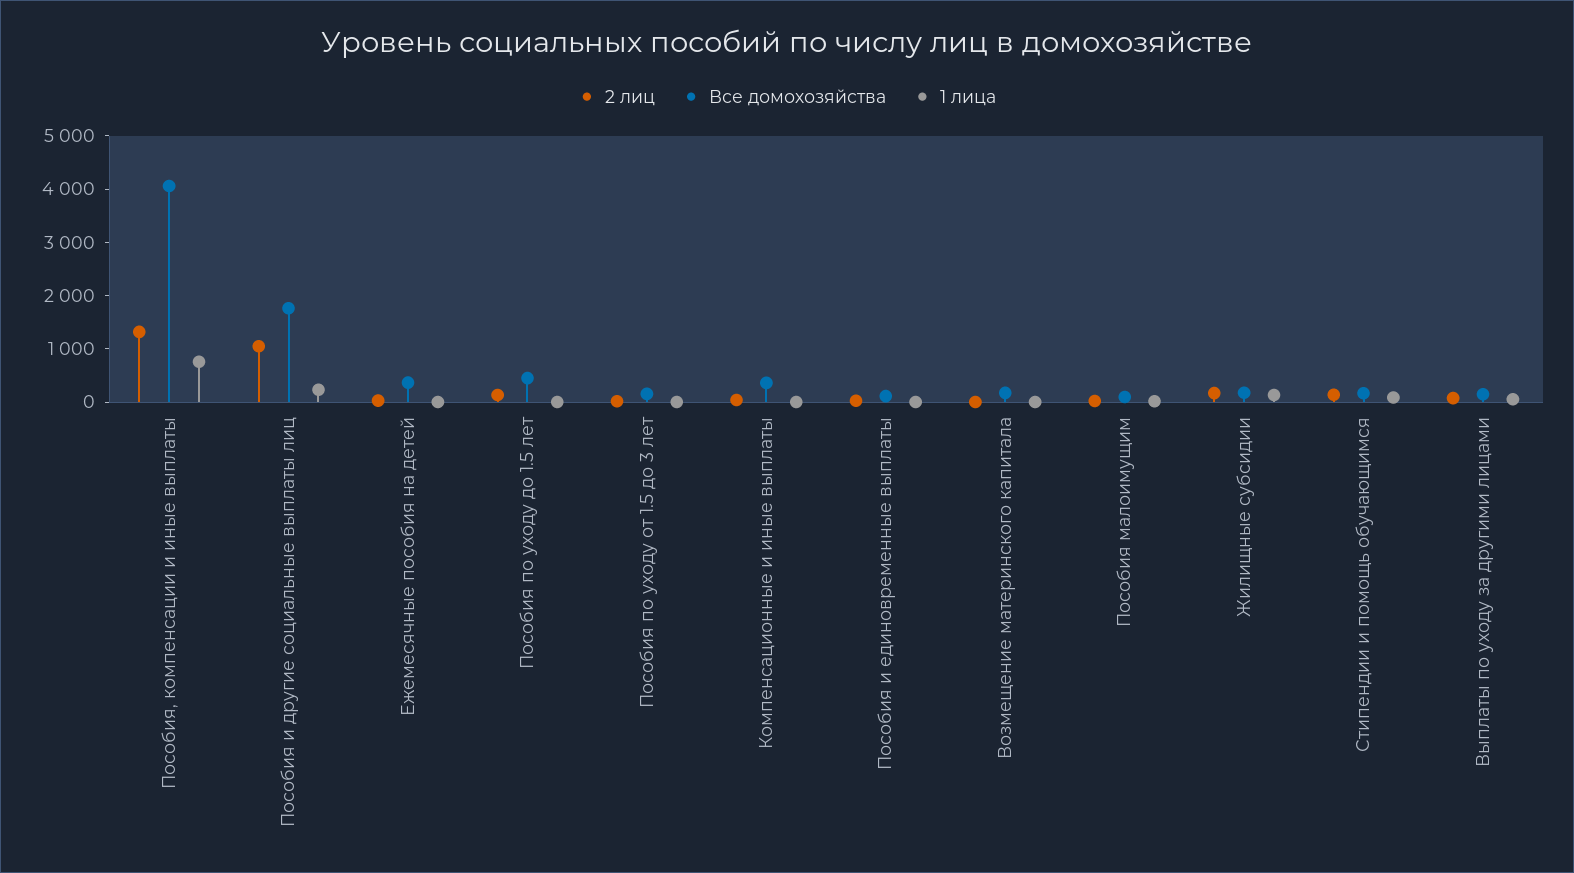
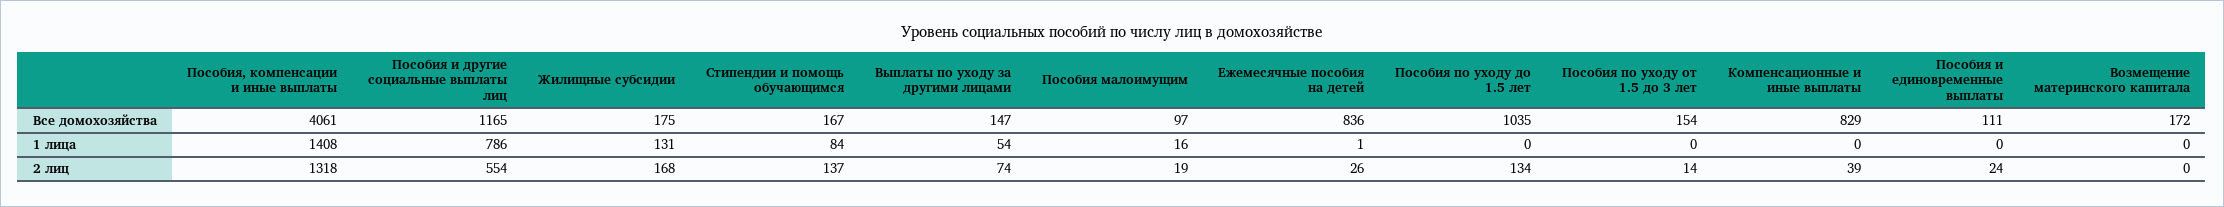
  {
    "2 лиц": {
      "Пособия, компенсации и иные выплаты": 1318,
-     "Пособия и другие социальные выплаты лиц": 1000,
+     "Пособия и другие социальные выплаты лиц": 554,
      "Ежемесячные пособия на детей": 26,
      "Пособия по уходу до 1.5 лет": 134,
      "Пособия по уходу от 1.5 до 3 лет": 14,
      "Компенсационные и иные выплаты": 39,
      "Пособия и единовременные выплаты": 24,
      "Возмещение материнского капитала": 0,
      "Пособия малоимущим": 19,
      "Жилищные субсидии": 168,
      "Стипендии и помощь обучающимся": 137,
      "Выплаты по уходу за другими лицами": 74
    },
    "Все домохозяйства": {
      "Пособия, компенсации и иные выплаты": 4061,
-     "Пособия и другие социальные выплаты лиц": 1800,
+     "Пособия и другие социальные выплаты лиц": 1165,
-     "Ежемесячные пособия на детей": 400,
+     "Ежемесячные пособия на детей": 836,
-     "Пособия по уходу до 1.5 лет": 400,
+     "Пособия по уходу до 1.5 лет": 1035,
      "Пособия по уходу от 1.5 до 3 лет": 154,
-     "Компенсационные и иные выплаты": 400,
+     "Компенсационные и иные выплаты": 829,
      "Пособия и единовременные выплаты": 111,
      "Возмещение материнского капитала": 172,
      "Пособия малоимущим": 97,
      "Жилищные субсидии": 175,
      "Стипендии и помощь обучающимся": 167,
      "Выплаты по уходу за другими лицами": 147
    },
    "1 лица": {
-     "Пособия, компенсации и иные выплаты": 800,
+     "Пособия, компенсации и иные выплаты": 1408,
-     "Пособия и другие социальные выплаты лиц": 200,
+     "Пособия и другие социальные выплаты лиц": 786,
      "Ежемесячные пособия на детей": 1,
      "Пособия по уходу до 1.5 лет": 0,
      "Пособия по уходу от 1.5 до 3 лет": 0,
      "Компенсационные и иные выплаты": 0,
      "Пособия и единовременные выплаты": 0,
      "Возмещение материнского капитала": 0,
      "Пособия малоимущим": 16,
      "Жилищные субсидии": 131,
      "Стипендии и помощь обучающимся": 84,
      "Выплаты по уходу за другими лицами": 54
    }
  }

